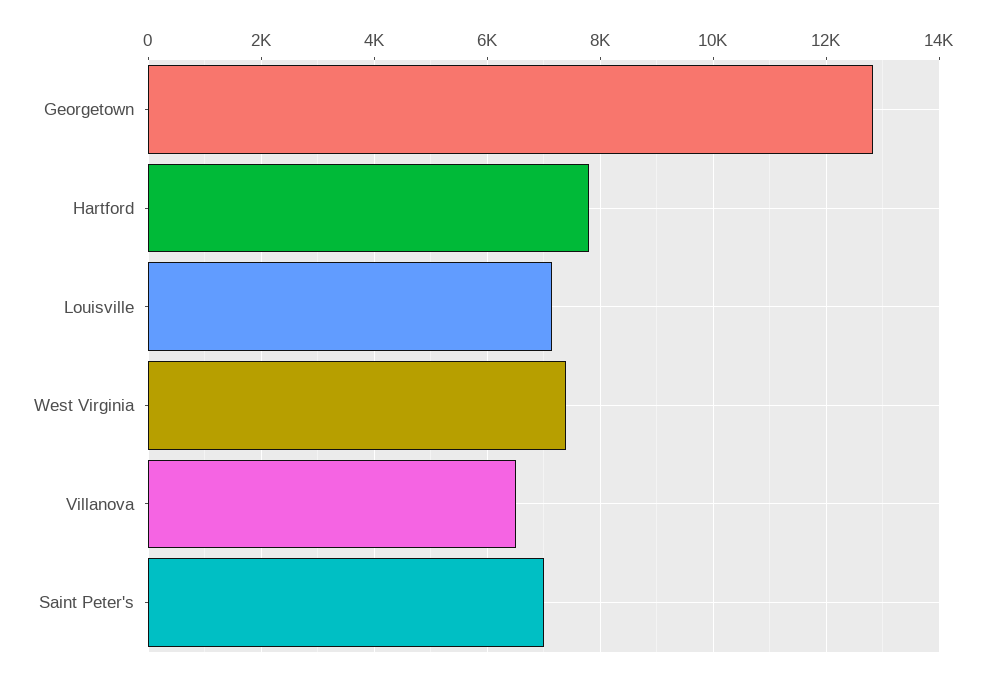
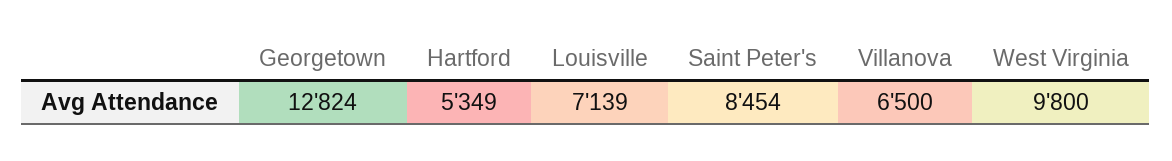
  {
    "Georgetown": 12824,
-   "Hartford": 7800,
+   "Hartford": 5349,
    "Louisville": 7139,
-   "West Virginia": 7400,
+   "West Virginia": 9800,
    "Villanova": 6500,
-   "Saint Peter's": 7000
+   "Saint Peter's": 8454
  }

